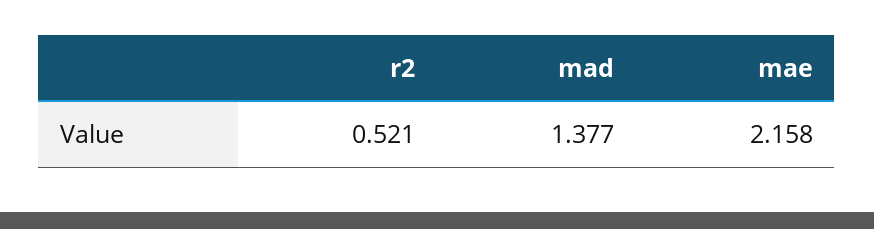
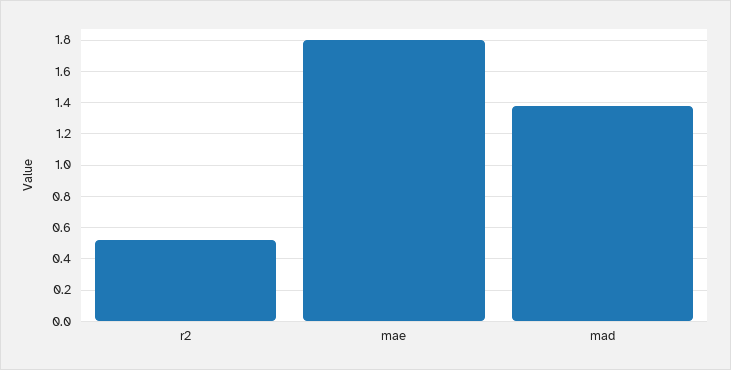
  {
    "r2": 0.521,
    "mad": 1.377,
-   "mae": 2.158
+   "mae": 1.8
  }

